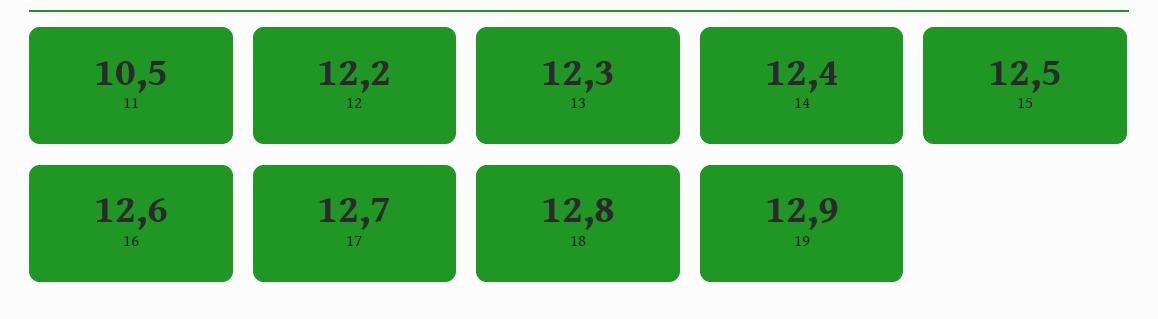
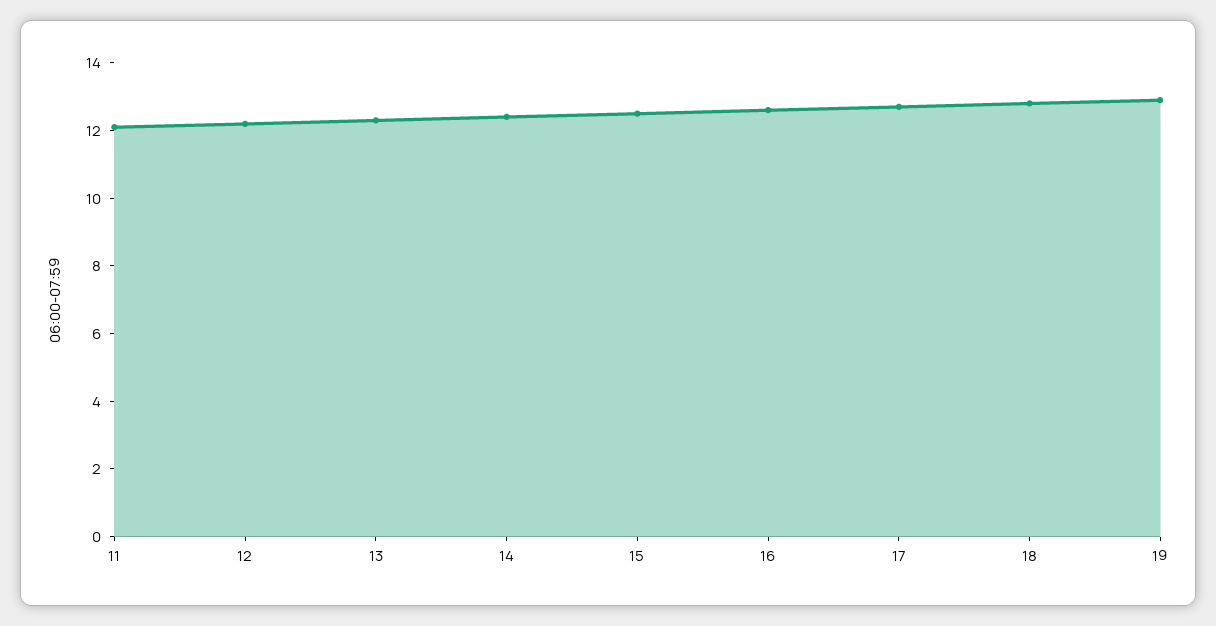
  {
-   "11": 10.5,
+   "11": 12,
    "12": 12.2,
    "13": 12.3,
    "14": 12.4,
    "15": 12.5,
    "16": 12.6,
    "17": 12.7,
    "18": 12.8,
    "19": 12.9
  }

